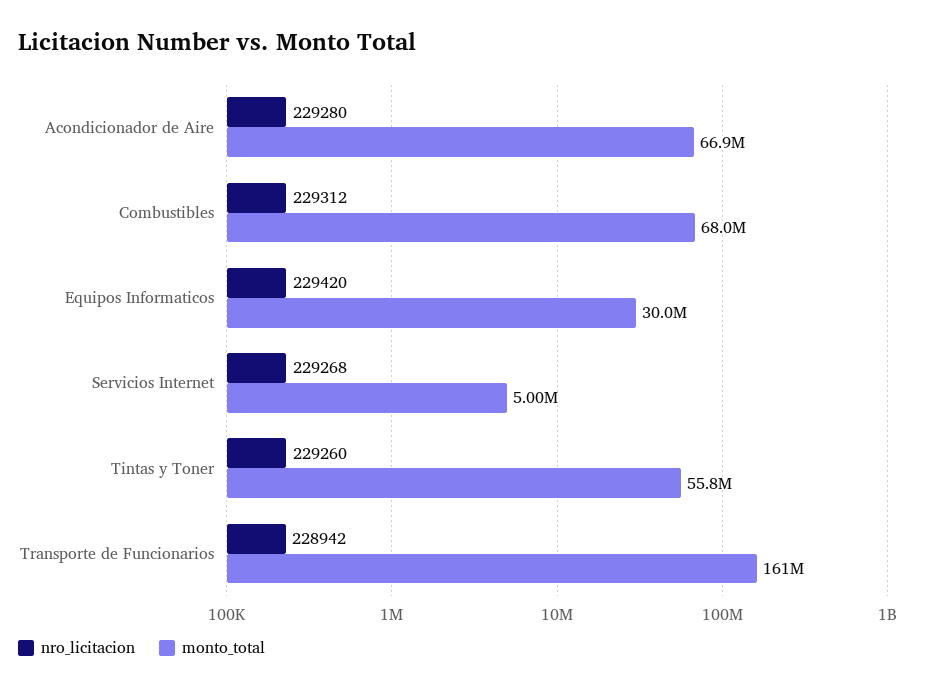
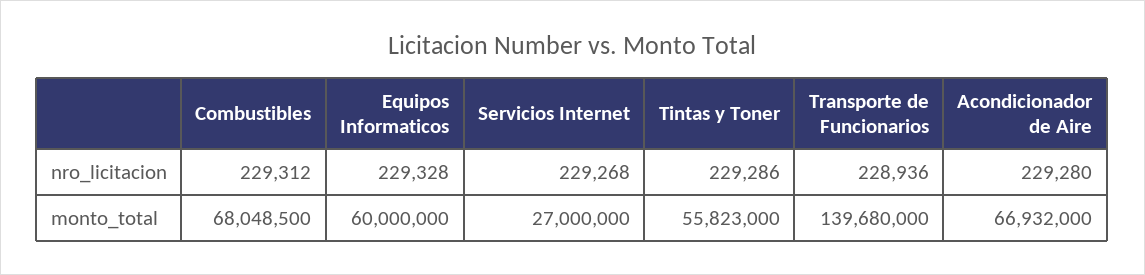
  {
    "nro_licitacion": {
      "Acondicionador de Aire": 229280,
      "Combustibles": 229312,
-     "Equipos Informaticos": 229420,
+     "Equipos Informaticos": 229328,
      "Servicios Internet": 229268,
-     "Tintas y Toner": 229260,
+     "Tintas y Toner": 229286,
-     "Transporte de Funcionarios": 228942
+     "Transporte de Funcionarios": 228936
    },
    "monto_total": {
      "Acondicionador de Aire": 66932000,
      "Combustibles": 68048500,
-     "Equipos Informaticos": 30000000,
+     "Equipos Informaticos": 60000000,
-     "Servicios Internet": 5000000,
+     "Servicios Internet": 27000000,
      "Tintas y Toner": 55823000,
-     "Transporte de Funcionarios": 161000000
+     "Transporte de Funcionarios": 139680000
    }
  }

